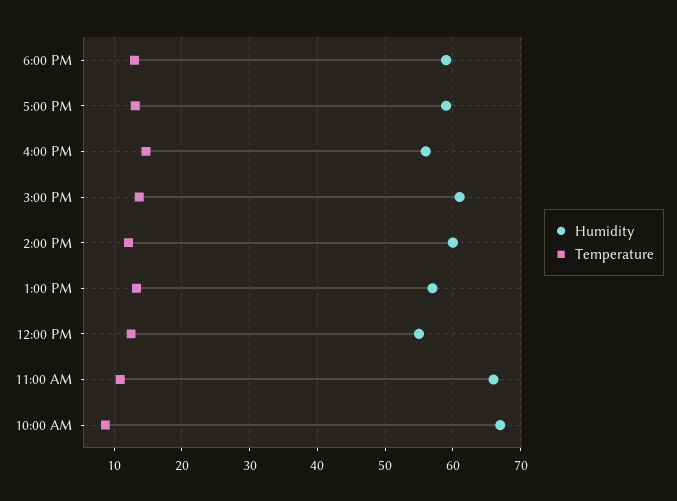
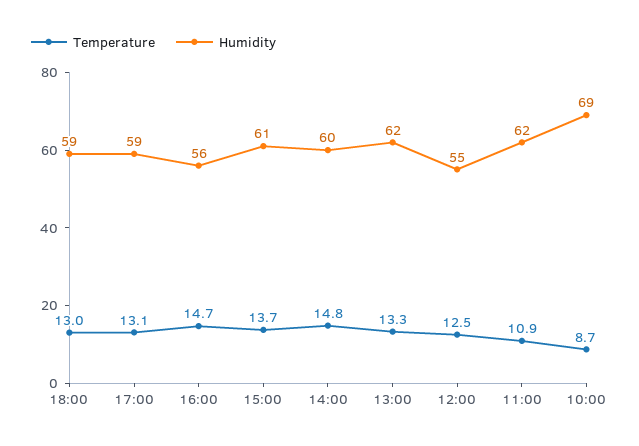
  {
    "Humidity": {
      "6:00 PM": 59,
      "5:00 PM": 59,
      "4:00 PM": 56,
      "3:00 PM": 61,
      "2:00 PM": 60,
-     "1:00 PM": 57,
+     "1:00 PM": 62,
      "12:00 PM": 55,
-     "11:00 AM": 66,
+     "11:00 AM": 62,
-     "10:00 AM": 67
+     "10:00 AM": 69
    },
    "Temperature": {
      "6:00 PM": 13,
      "5:00 PM": 13.1,
      "4:00 PM": 14.7,
      "3:00 PM": 13.7,
-     "2:00 PM": 12,
+     "2:00 PM": 14.8,
      "1:00 PM": 13.3,
      "12:00 PM": 12.5,
      "11:00 AM": 10.9,
      "10:00 AM": 8.7
    }
  }

